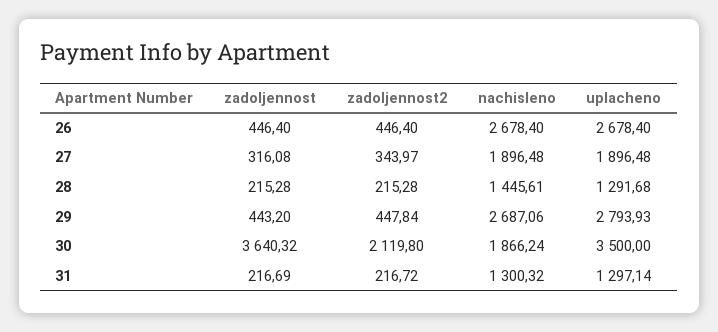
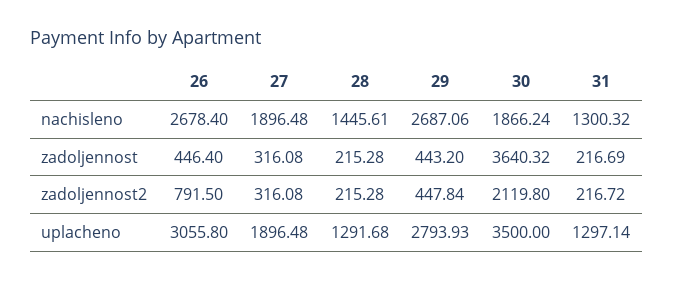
  {
    "zadoljennost": {
      "26": 446.4,
      "27": 316.08,
      "28": 215.28,
      "29": 443.2,
      "30": 3640.32,
      "31": 216.69
    },
    "zadoljennost2": {
-     "26": 446.4,
+     "26": 791.5,
-     "27": 343.97,
+     "27": 316.08,
      "28": 215.28,
      "29": 447.84,
      "30": 2119.8,
      "31": 216.72
    },
    "nachisleno": {
      "26": 2678.4,
      "27": 1896.48,
      "28": 1445.61,
      "29": 2687.06,
      "30": 1866.24,
      "31": 1300.32
    },
    "uplacheno": {
-     "26": 2678.4,
+     "26": 3055.8,
      "27": 1896.48,
      "28": 1291.68,
      "29": 2793.93,
      "30": 3500,
      "31": 1297.14
    }
  }

